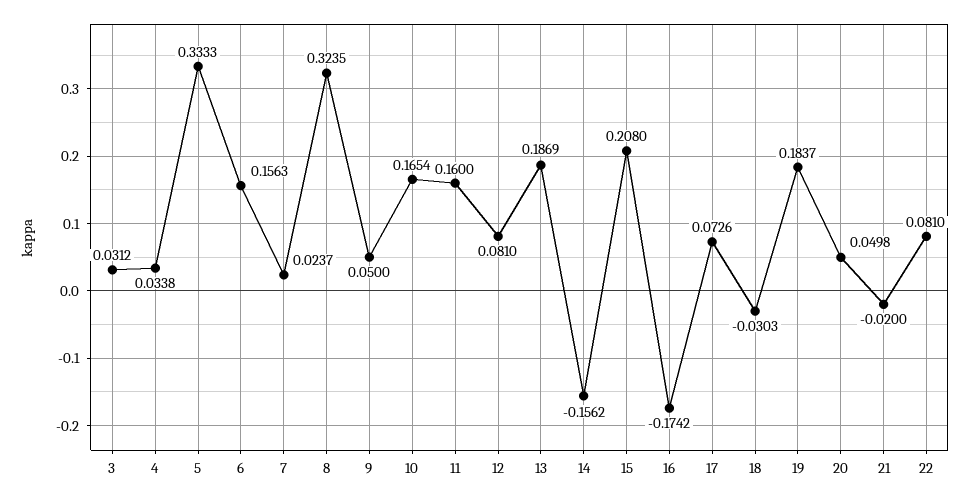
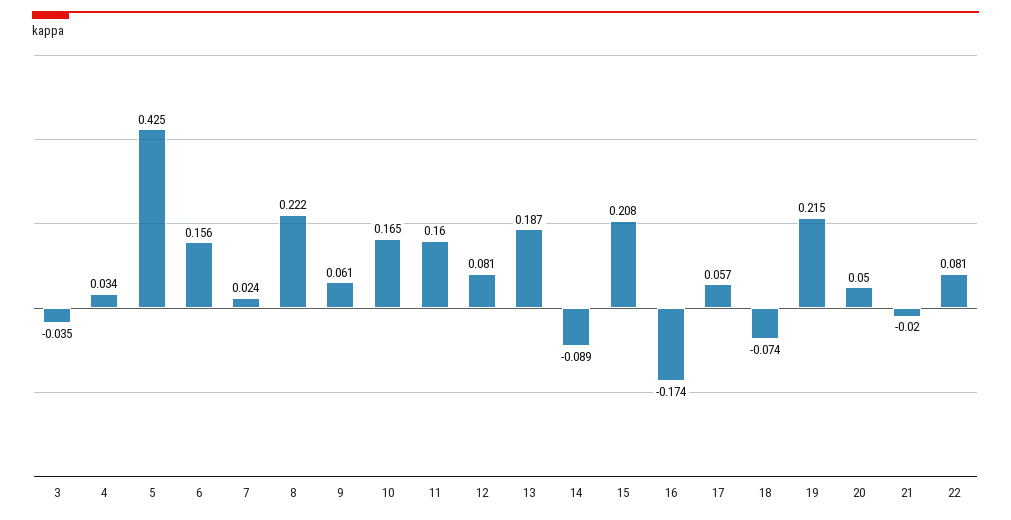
  {
-   "3": 0.0312,
+   "3": -0.035,
    "4": 0.0338,
-   "5": 0.3333,
+   "5": 0.425,
    "6": 0.1563,
    "7": 0.0237,
-   "8": 0.3235,
+   "8": 0.222,
-   "9": 0.05,
+   "9": 0.061,
    "10": 0.1654,
    "11": 0.16,
    "12": 0.081,
    "13": 0.1869,
-   "14": -0.1562,
+   "14": -0.089,
    "15": 0.208,
    "16": -0.1742,
-   "17": 0.0726,
+   "17": 0.057,
-   "18": -0.0303,
+   "18": -0.074,
-   "19": 0.1837,
+   "19": 0.215,
    "20": 0.0498,
    "21": -0.02,
    "22": 0.081
  }

